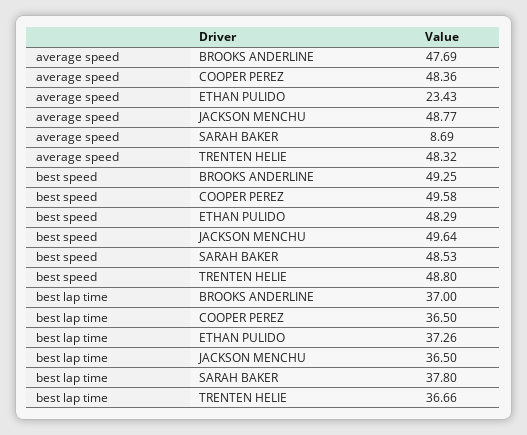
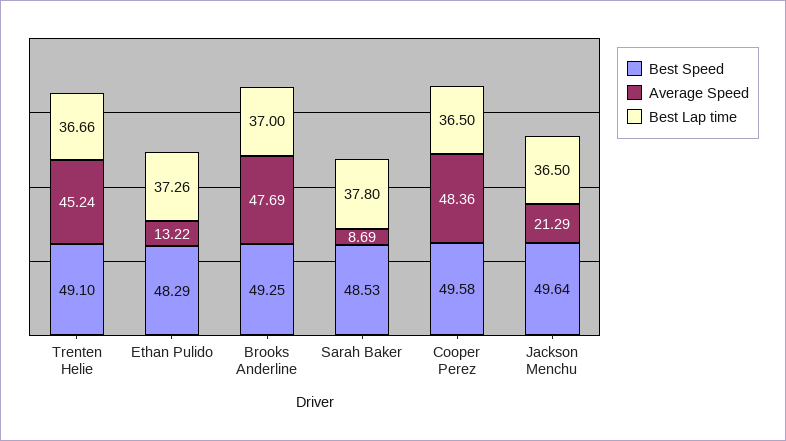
  {
    "average speed": {
      "BROOKS ANDERLINE": 47.69,
      "COOPER PEREZ": 48.36,
-     "ETHAN PULIDO": 23.43,
+     "ETHAN PULIDO": 13.22,
-     "JACKSON MENCHU": 48.77,
+     "JACKSON MENCHU": 21.29,
      "SARAH BAKER": 8.69,
-     "TRENTEN HELIE": 48.32
+     "TRENTEN HELIE": 45.24
    },
    "best speed": {
      "BROOKS ANDERLINE": 49.25,
      "COOPER PEREZ": 49.58,
      "ETHAN PULIDO": 48.29,
      "JACKSON MENCHU": 49.64,
      "SARAH BAKER": 48.53,
-     "TRENTEN HELIE": 48.8
+     "TRENTEN HELIE": 49.1
    },
    "best lap time": {
      "BROOKS ANDERLINE": 37,
      "COOPER PEREZ": 36.5,
      "ETHAN PULIDO": 37.26,
      "JACKSON MENCHU": 36.5,
      "SARAH BAKER": 37.8,
      "TRENTEN HELIE": 36.66
    }
  }

